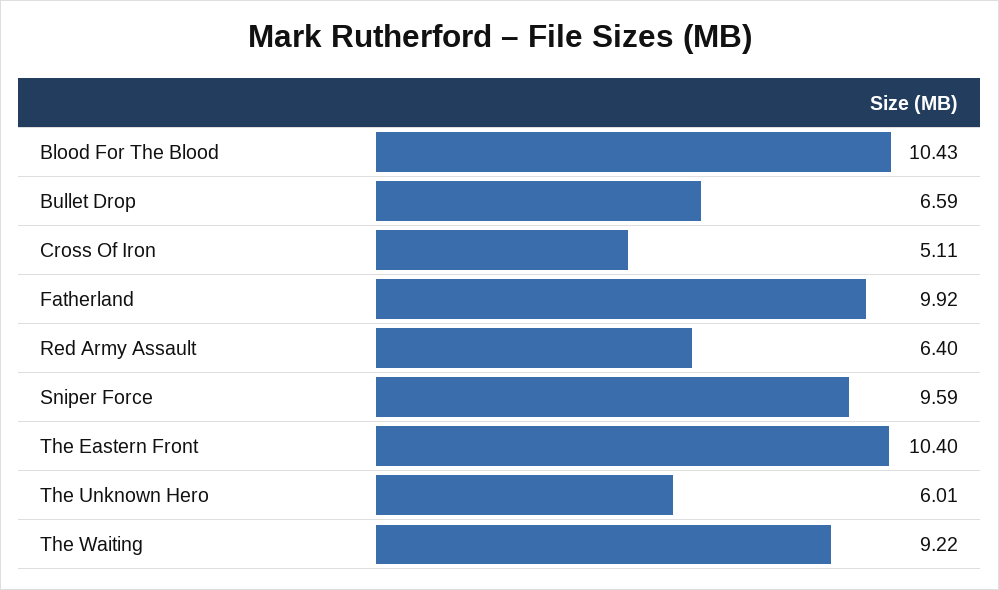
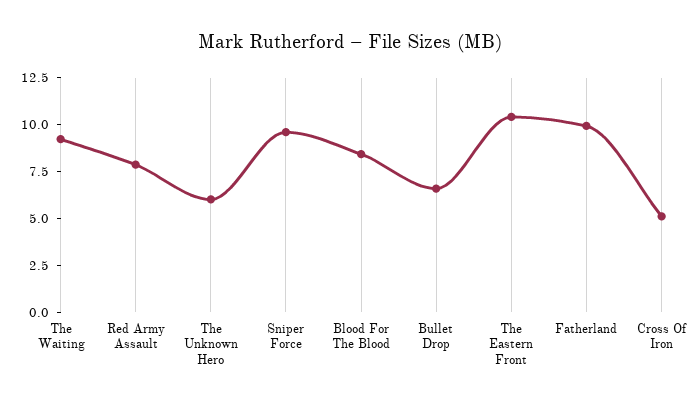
  {
-   "Blood For The Blood": 10.43,
+   "Blood For The Blood": 8.5,
    "Bullet Drop": 6.59,
    "Cross Of Iron": 5.11,
    "Fatherland": 9.92,
-   "Red Army Assault": 6.4,
+   "Red Army Assault": 8,
    "Sniper Force": 9.59,
    "The Eastern Front": 10.4,
    "The Unknown Hero": 6.01,
    "The Waiting": 9.22
  }

